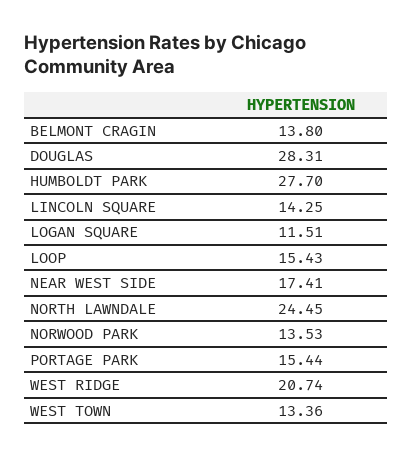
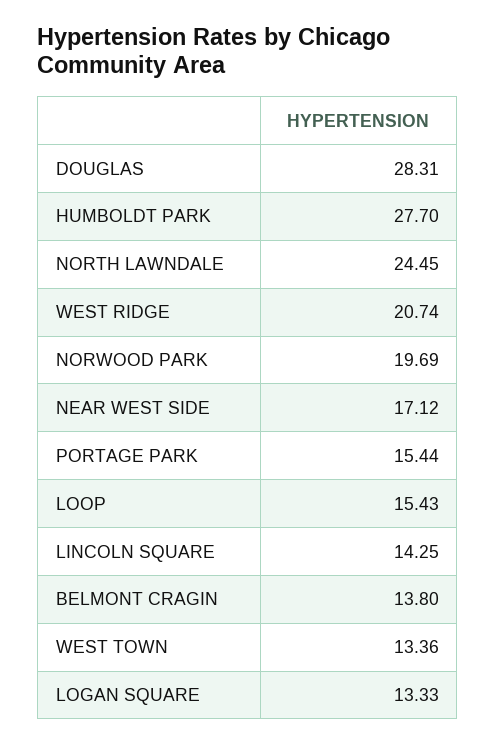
  {
    "BELMONT CRAGIN": 13.8,
    "DOUGLAS": 28.31,
    "HUMBOLDT PARK": 27.7,
    "LINCOLN SQUARE": 14.25,
-   "LOGAN SQUARE": 11.51,
+   "LOGAN SQUARE": 13.33,
    "LOOP": 15.43,
-   "NEAR WEST SIDE": 17.41,
+   "NEAR WEST SIDE": 17.12,
    "NORTH LAWNDALE": 24.45,
-   "NORWOOD PARK": 13.53,
+   "NORWOOD PARK": 19.69,
    "PORTAGE PARK": 15.44,
    "WEST RIDGE": 20.74,
    "WEST TOWN": 13.36
  }

